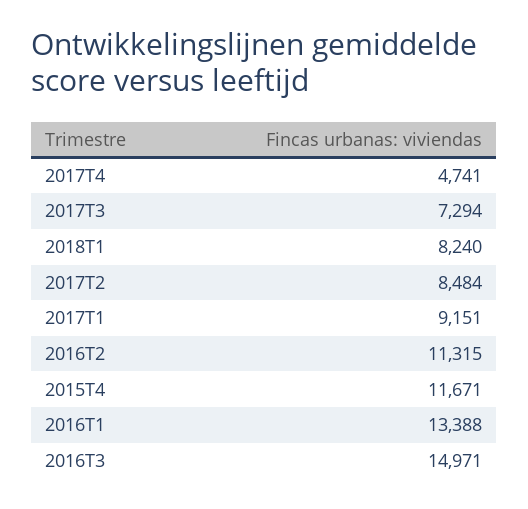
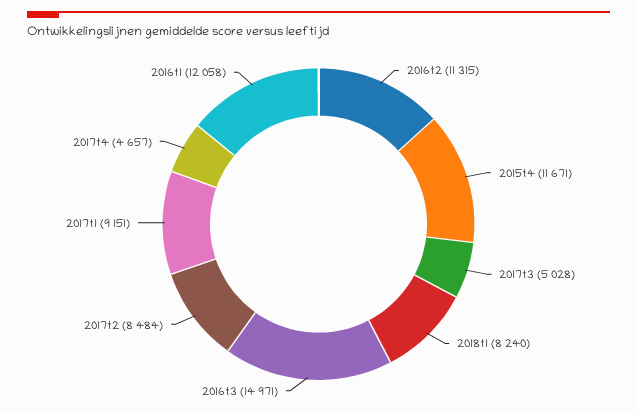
  {
-   "2017T4": 4741,
+   "2017T4": 4657,
-   "2017T3": 7294,
+   "2017T3": 5028,
    "2018T1": 8240,
    "2017T2": 8484,
    "2017T1": 9151,
    "2016T2": 11315,
    "2015T4": 11671,
-   "2016T1": 13388,
+   "2016T1": 12058,
    "2016T3": 14971
  }

